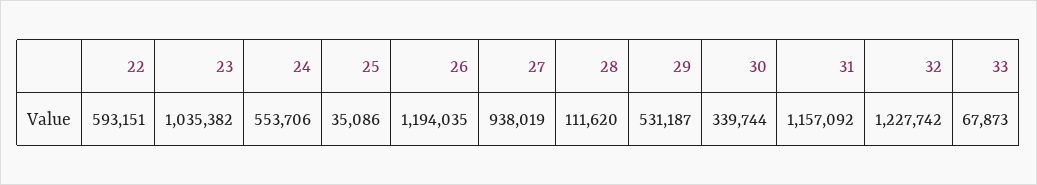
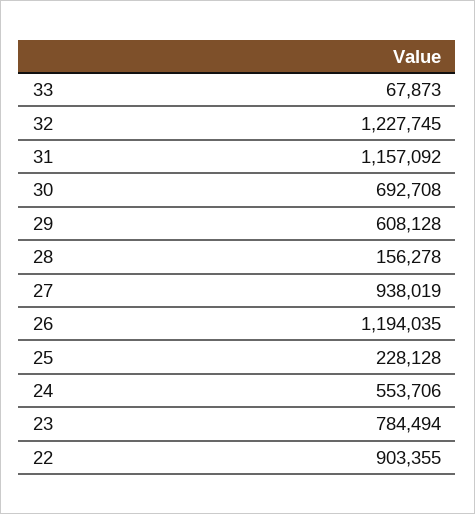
  {
-   "22": 593151,
+   "22": 903355,
-   "23": 1035382,
+   "23": 784494,
    "24": 553706,
-   "25": 35086,
+   "25": 228128,
    "26": 1194035,
    "27": 938019,
-   "28": 111620,
+   "28": 156278,
-   "29": 531187,
+   "29": 608128,
-   "30": 339744,
+   "30": 692708,
    "31": 1157092,
-   "32": 1227742,
+   "32": 1227745,
    "33": 67873
  }

